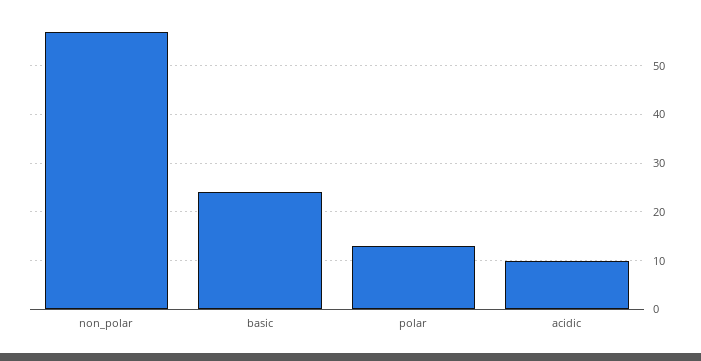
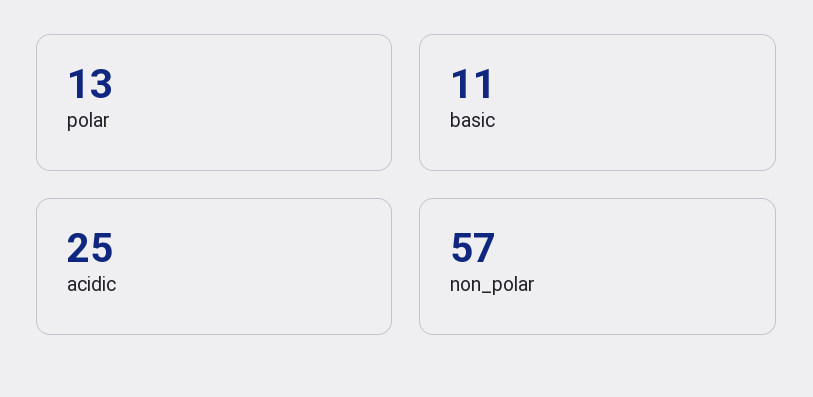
  {
    "non_polar": 57,
-   "basic": 25,
+   "basic": 11,
    "polar": 13,
-   "acidic": 10
+   "acidic": 25
  }

